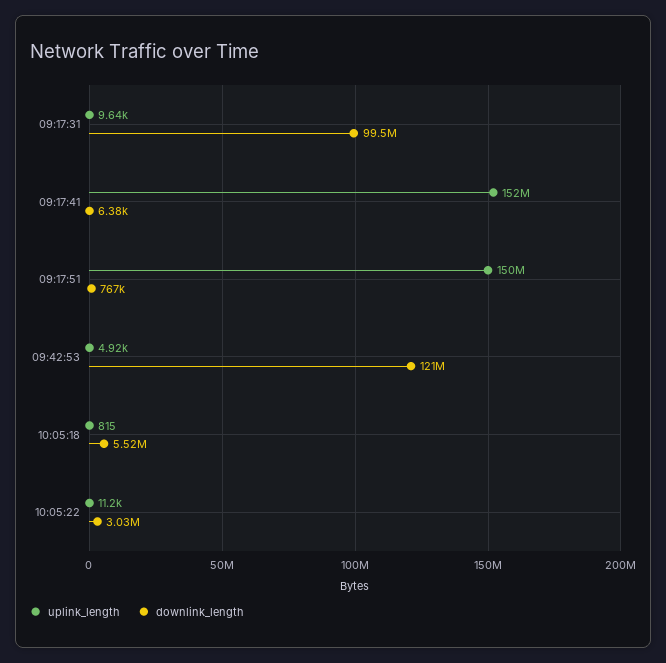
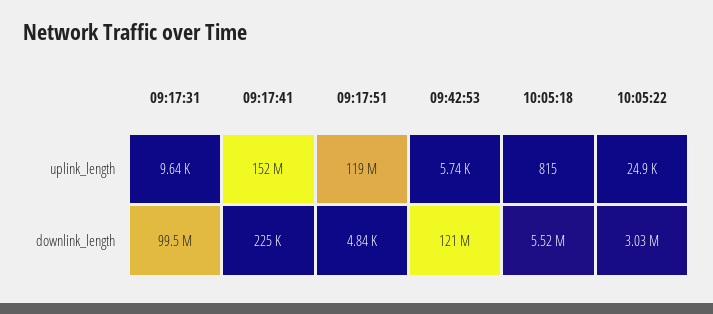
  {
    "uplink_length": {
      "09:17:31": 9640,
      "09:17:41": 152000000,
-     "09:17:51": 150000000,
+     "09:17:51": 119000000,
-     "09:42:53": 4920,
+     "09:42:53": 5740,
      "10:05:18": 815,
-     "10:05:22": 11200
+     "10:05:22": 24900
    },
    "downlink_length": {
      "09:17:31": 99500000,
-     "09:17:41": 6380,
+     "09:17:41": 225000,
-     "09:17:51": 767000,
+     "09:17:51": 4840,
      "09:42:53": 121000000,
      "10:05:18": 5520000,
      "10:05:22": 3030000
    }
  }

